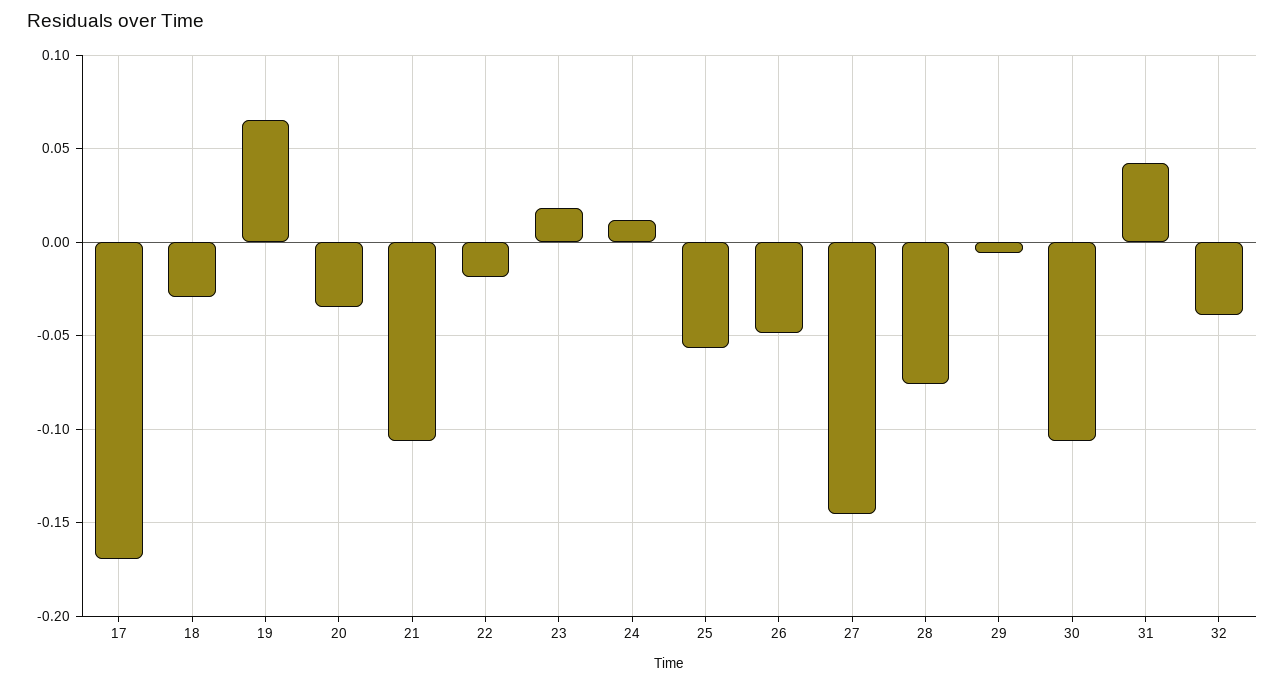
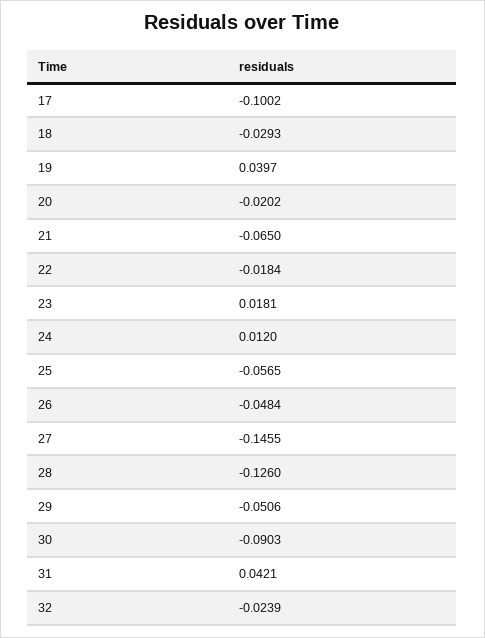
  {
-   "17": -0.17,
+   "17": -0.1002,
    "18": -0.0293,
-   "19": 0.065,
+   "19": 0.0397,
-   "20": -0.035,
+   "20": -0.0202,
-   "21": -0.105,
+   "21": -0.065,
    "22": -0.0184,
    "23": 0.0181,
    "24": 0.012,
    "25": -0.0565,
    "26": -0.0484,
    "27": -0.1455,
-   "28": -0.075,
+   "28": -0.126,
-   "29": -0.005,
+   "29": -0.0506,
-   "30": -0.105,
+   "30": -0.0903,
    "31": 0.0421,
-   "32": -0.04
+   "32": -0.0239
  }

